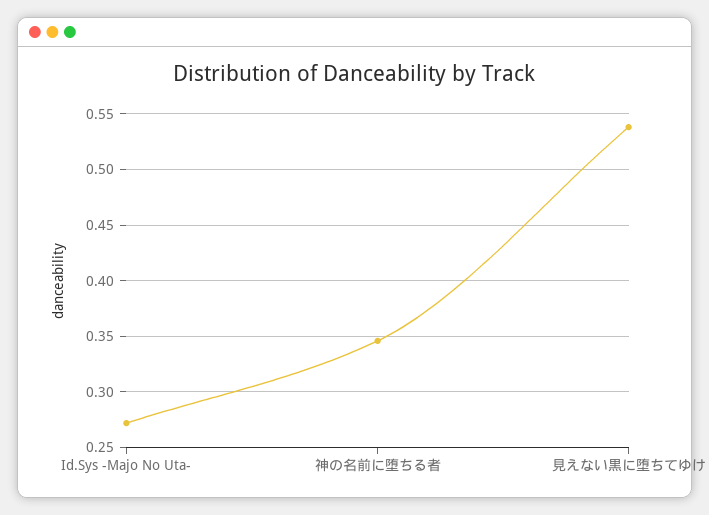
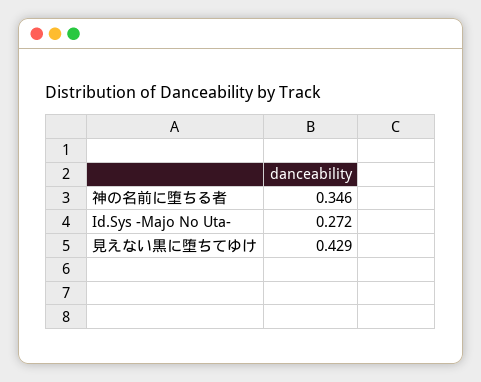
  {
    "Id.Sys -Majo No Uta-": 0.272,
    "神の名前に堕ちる者": 0.346,
-   "見えない黒に堕ちてゆけ": 0.54
+   "見えない黒に堕ちてゆけ": 0.429
  }

